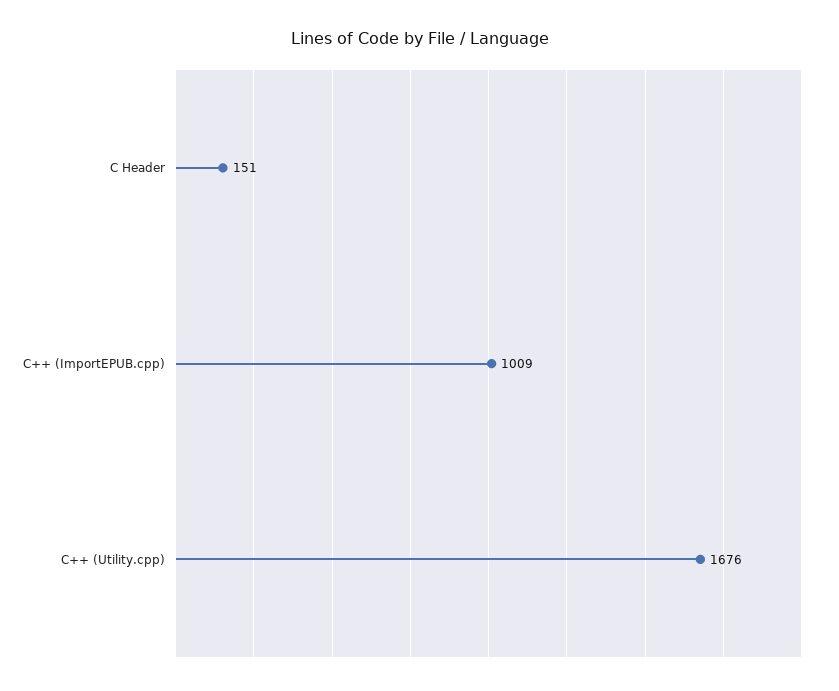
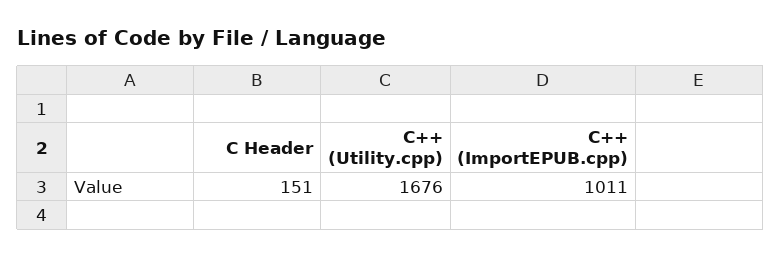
  {
    "C Header": 151,
-   "C++ (ImportEPUB.cpp)": 1009,
+   "C++ (ImportEPUB.cpp)": 1011,
    "C++ (Utility.cpp)": 1676
  }

